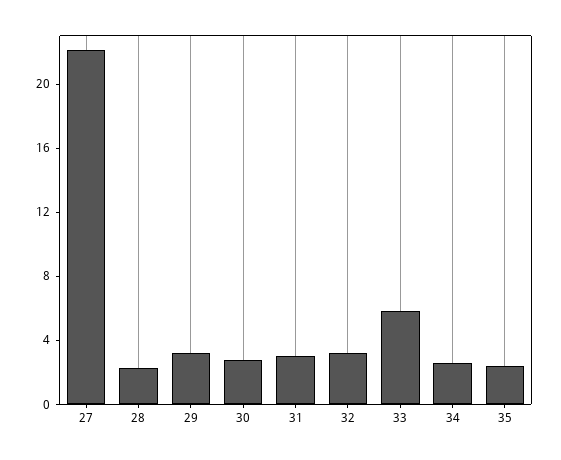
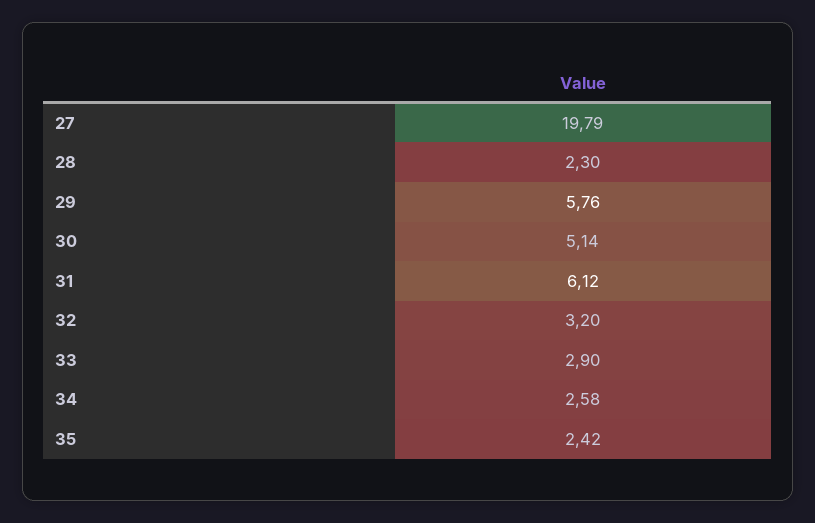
  {
-   "27": 22,
+   "27": 19.79,
    "28": 2.3,
-   "29": 3,
+   "29": 5.76,
-   "30": 3,
+   "30": 5.14,
-   "31": 3,
+   "31": 6.12,
    "32": 3.2,
-   "33": 6,
+   "33": 2.9,
    "34": 2.58,
    "35": 2.42
  }

